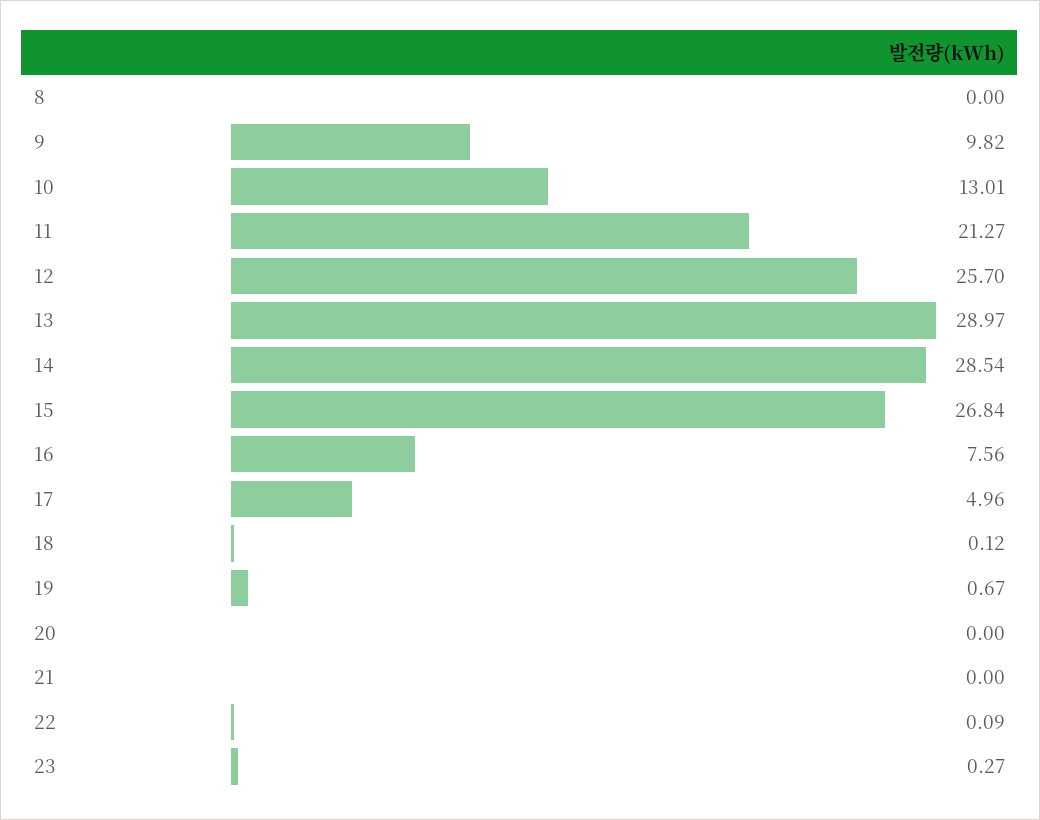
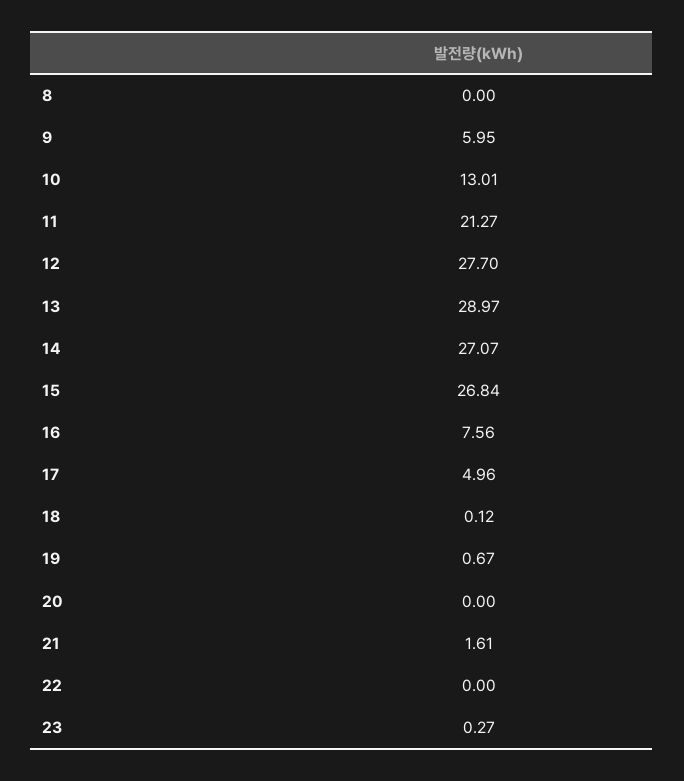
  {
    "8": 0,
-   "9": 9.82,
+   "9": 5.95,
    "10": 13.01,
    "11": 21.27,
-   "12": 25.7,
+   "12": 27.7,
    "13": 28.97,
-   "14": 28.54,
+   "14": 27.07,
    "15": 26.84,
    "16": 7.56,
    "17": 4.96,
    "18": 0.12,
    "19": 0.67,
    "20": 0,
-   "21": 0,
+   "21": 1.61,
-   "22": 0.09,
+   "22": 0,
    "23": 0.27
  }

